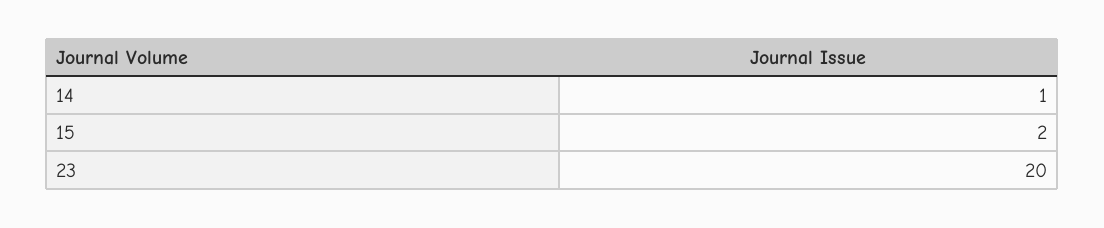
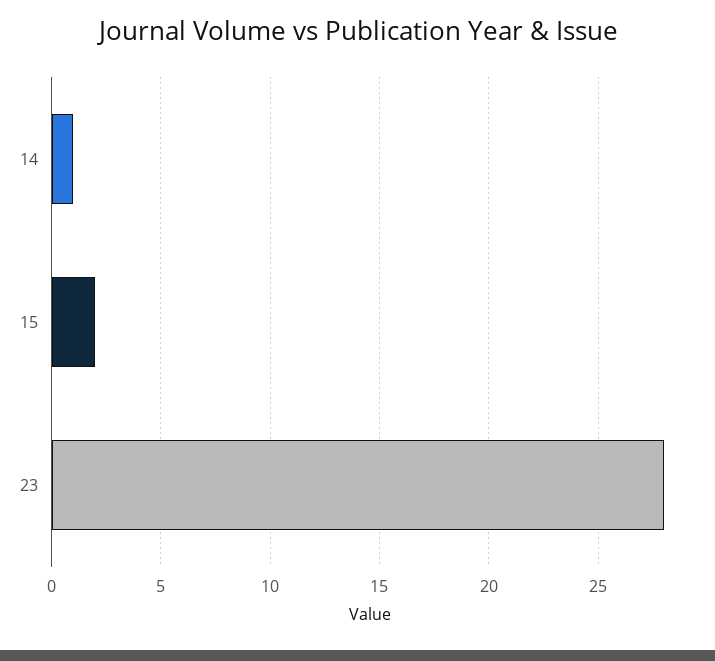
  {
    "14": 1,
    "15": 2,
-   "23": 20
+   "23": 28
  }

